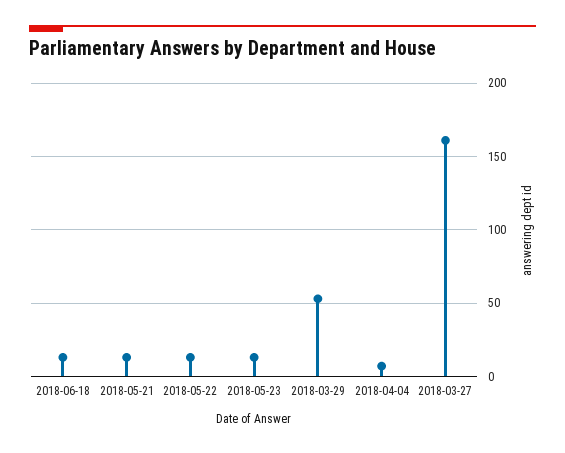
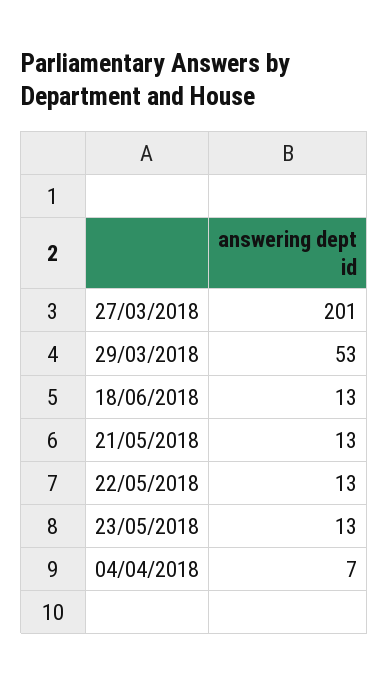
  {
    "2018-06-18": 13,
    "2018-05-21": 13,
    "2018-05-22": 13,
    "2018-05-23": 13,
    "2018-03-29": 53,
    "2018-04-04": 7,
-   "2018-03-27": 160
+   "2018-03-27": 201
  }

